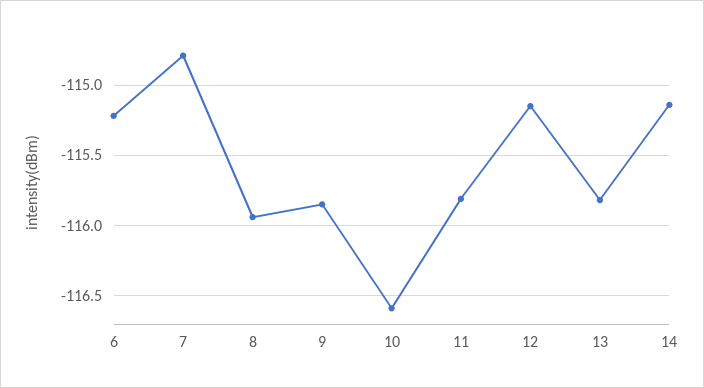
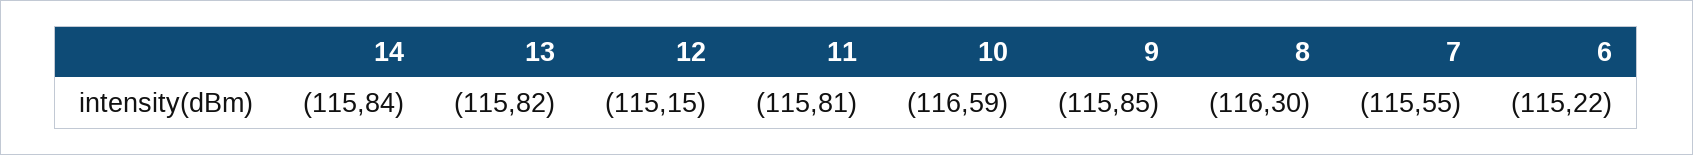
  {
    "6": -115.22,
-   "7": -114.8,
+   "7": -115.55,
-   "8": -115.95,
+   "8": -116.3,
    "9": -115.85,
    "10": -116.59,
    "11": -115.81,
    "12": -115.15,
    "13": -115.82,
-   "14": -115.15
+   "14": -115.84
  }

